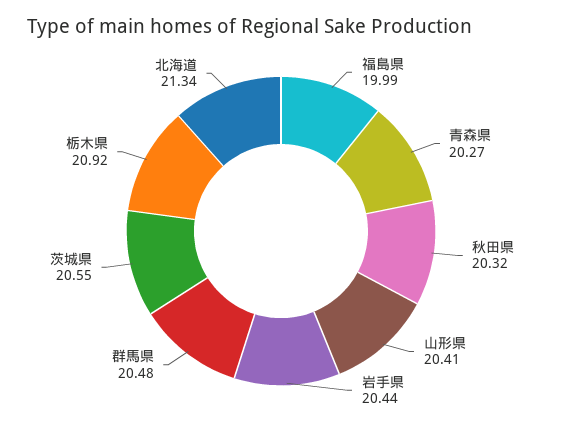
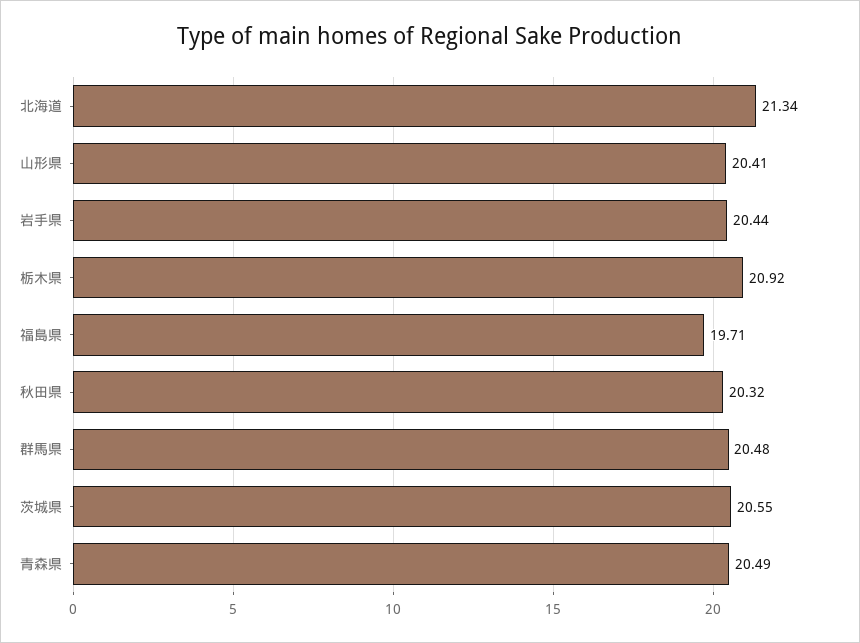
  {
-   "福島県": 19.99,
+   "福島県": 19.71,
-   "青森県": 20.27,
+   "青森県": 20.49,
    "秋田県": 20.32,
    "山形県": 20.41,
    "岩手県": 20.44,
    "群馬県": 20.48,
    "茨城県": 20.55,
    "栃木県": 20.92,
    "北海道": 21.34
  }

